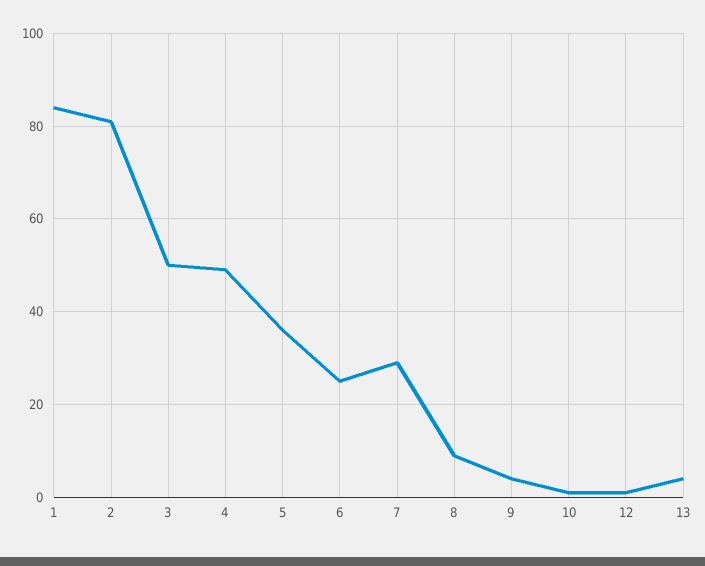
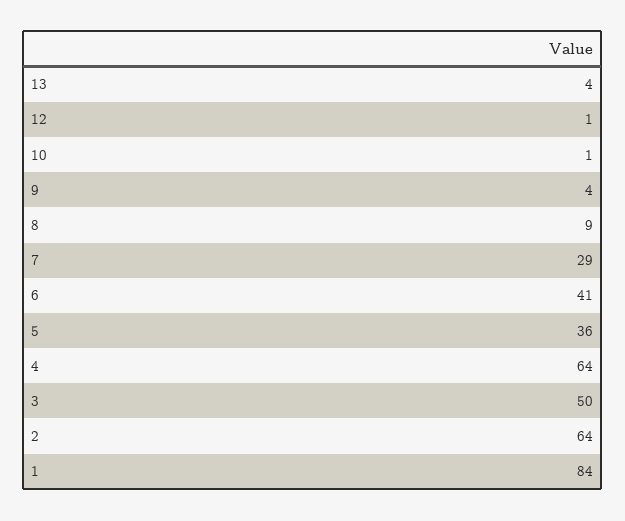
  {
    "1": 84,
-   "2": 80,
+   "2": 64,
    "3": 50,
-   "4": 50,
+   "4": 64,
    "5": 36,
-   "6": 25,
+   "6": 41,
    "7": 29,
    "8": 9,
    "9": 4,
    "10": 1,
    "12": 1,
    "13": 4
  }

